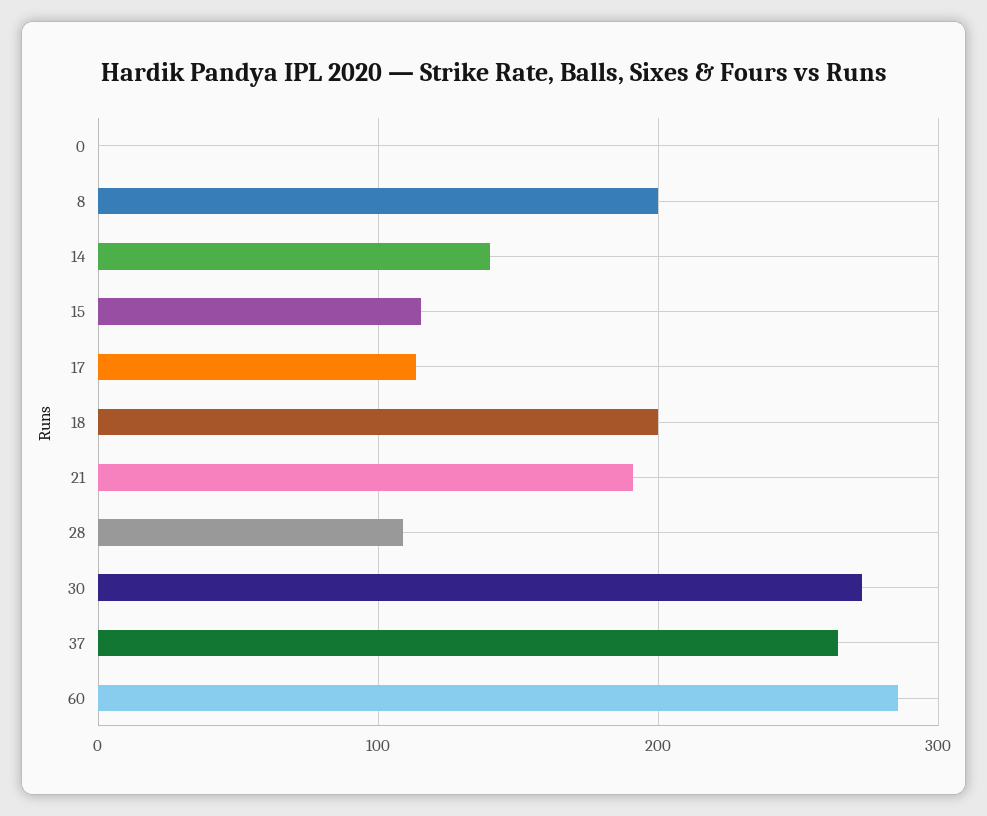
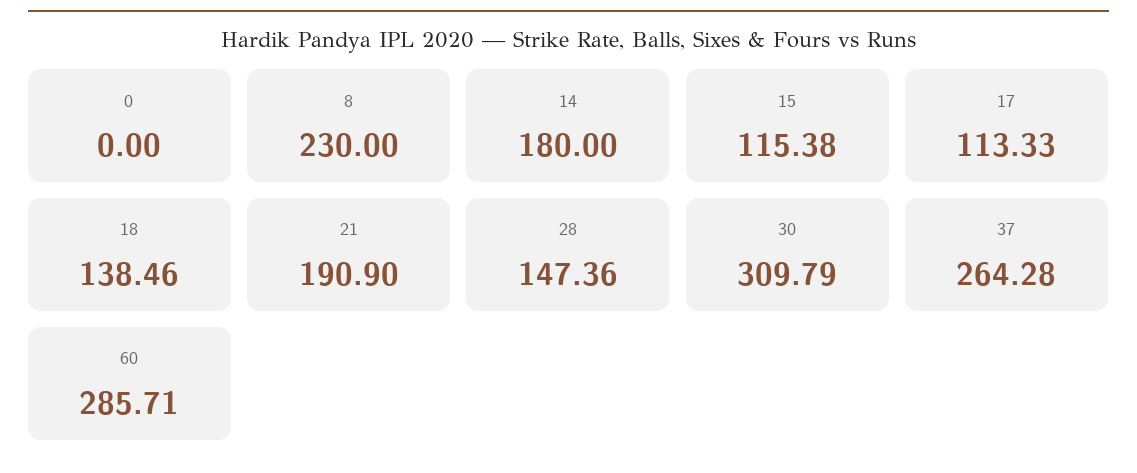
  {
    "0": 0,
-   "8": 200,
+   "8": 230,
-   "14": 140,
+   "14": 180,
    "15": 115.38,
    "17": 113.33,
-   "18": 200,
+   "18": 138.46,
    "21": 190.9,
-   "28": 110,
+   "28": 147.36,
-   "30": 270,
+   "30": 309.79,
    "37": 264.28,
    "60": 285.71
  }

